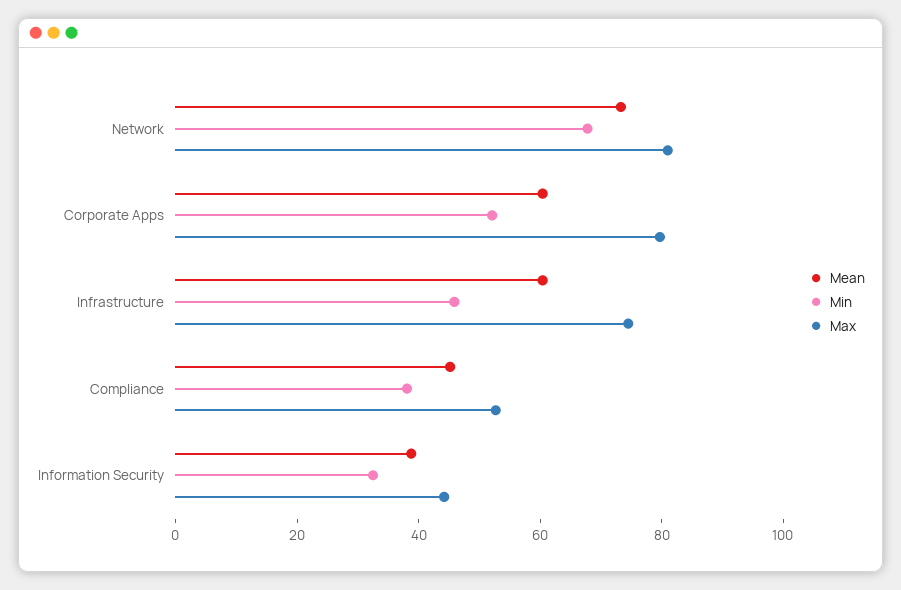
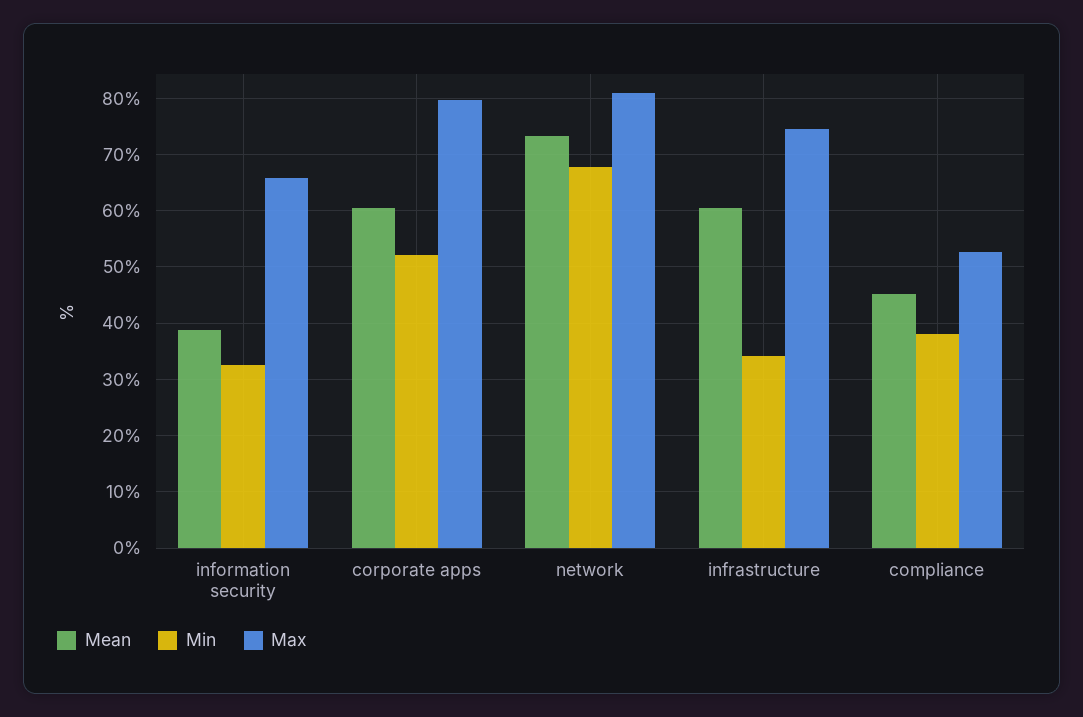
  {
    "Mean": {
      "Network": 74,
      "Corporate Apps": 60,
      "Infrastructure": 60,
      "Compliance": 46,
      "Information Security": 38
    },
    "Min": {
      "Network": 68,
      "Corporate Apps": 52,
-     "Infrastructure": 45,
+     "Infrastructure": 34,
      "Compliance": 38,
      "Information Security": 32
    },
    "Max": {
      "Network": 82,
      "Corporate Apps": 80,
      "Infrastructure": 74,
      "Compliance": 52,
-     "Information Security": 45
+     "Information Security": 66
    }
  }

